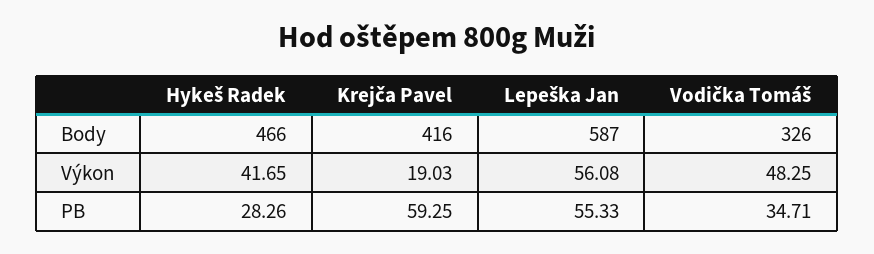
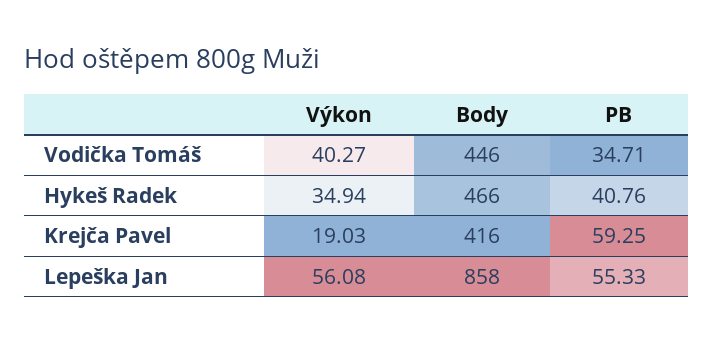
  {
    "Hykeš Radek": {
      "Body": 466,
-     "Výkon": 41.65,
+     "Výkon": 34.94,
-     "PB": 28.26
+     "PB": 40.76
    },
    "Krejča Pavel": {
      "Body": 416,
      "Výkon": 19.03,
      "PB": 59.25
    },
    "Lepeška Jan": {
-     "Body": 587,
+     "Body": 858,
      "Výkon": 56.08,
      "PB": 55.33
    },
    "Vodička Tomáš": {
-     "Body": 326,
+     "Body": 446,
-     "Výkon": 48.25,
+     "Výkon": 40.27,
      "PB": 34.71
    }
  }

